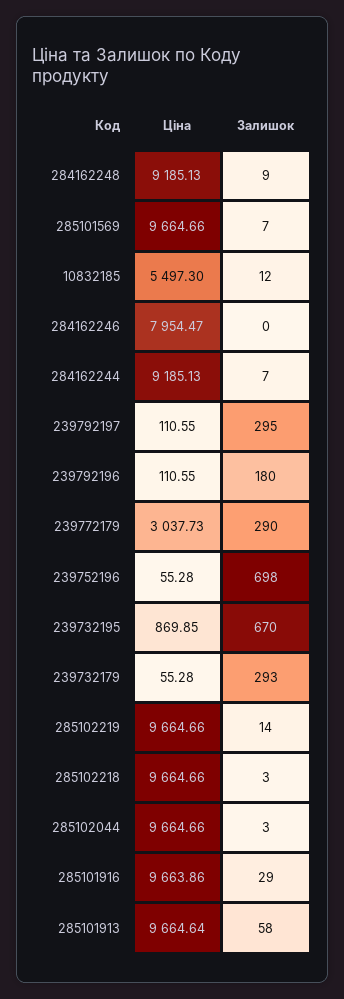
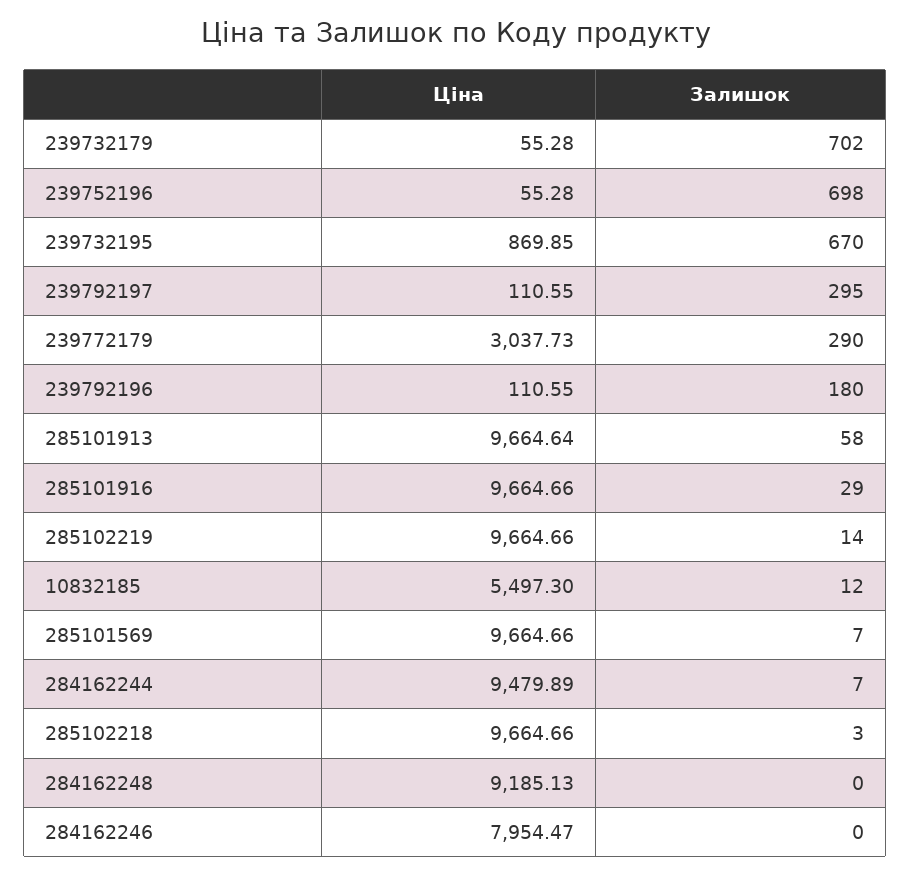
  {
    "Ціна": {
      "284162248": 9185.13,
      "285101569": 9664.66,
      "10832185": 5497.3,
      "284162246": 7954.47,
-     "284162244": 9185.13,
+     "284162244": 9479.89,
      "239792197": 110.55,
      "239792196": 110.55,
      "239772179": 3037.73,
      "239752196": 55.28,
      "239732195": 869.85,
      "239732179": 55.28,
      "285102219": 9664.66,
      "285102218": 9664.66,
-     "285102044": 9664.66,
-     "285101916": 9663.86,
+     "285101916": 9664.66,
      "285101913": 9664.64
    },
    "Залишок": {
-     "284162248": 9,
+     "284162248": 0,
      "285101569": 7,
      "10832185": 12,
      "284162246": 0,
      "284162244": 7,
      "239792197": 295,
      "239792196": 180,
      "239772179": 290,
      "239752196": 698,
      "239732195": 670,
-     "239732179": 293,
+     "239732179": 702,
      "285102219": 14,
      "285102218": 3,
-     "285102044": 3,
      "285101916": 29,
      "285101913": 58
    }
  }

